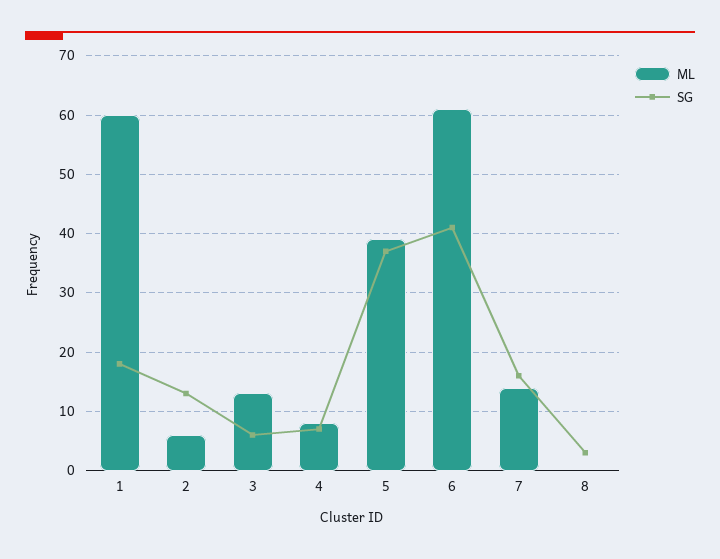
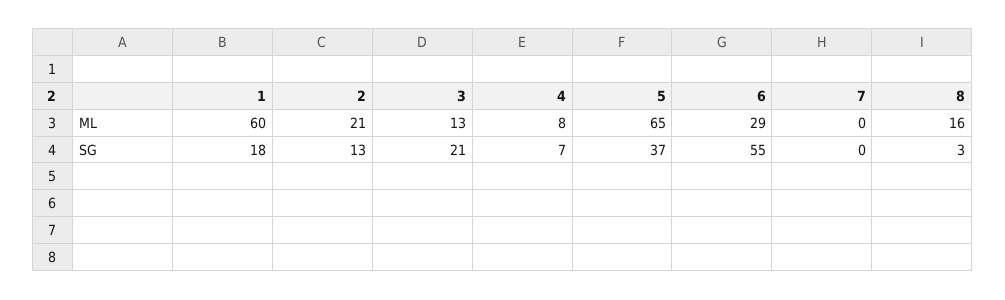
  {
    "ML": {
      "1": 60,
-     "2": 5,
+     "2": 21,
      "3": 13,
      "4": 8,
-     "5": 40,
+     "5": 65,
-     "6": 60,
+     "6": 29,
-     "7": 15,
+     "7": 0,
-     "8": 0
+     "8": 16
    },
    "SG": {
      "1": 18,
      "2": 13,
-     "3": 5,
+     "3": 21,
      "4": 7,
      "5": 37,
-     "6": 40,
+     "6": 55,
-     "7": 15,
+     "7": 0,
      "8": 3
    }
  }

